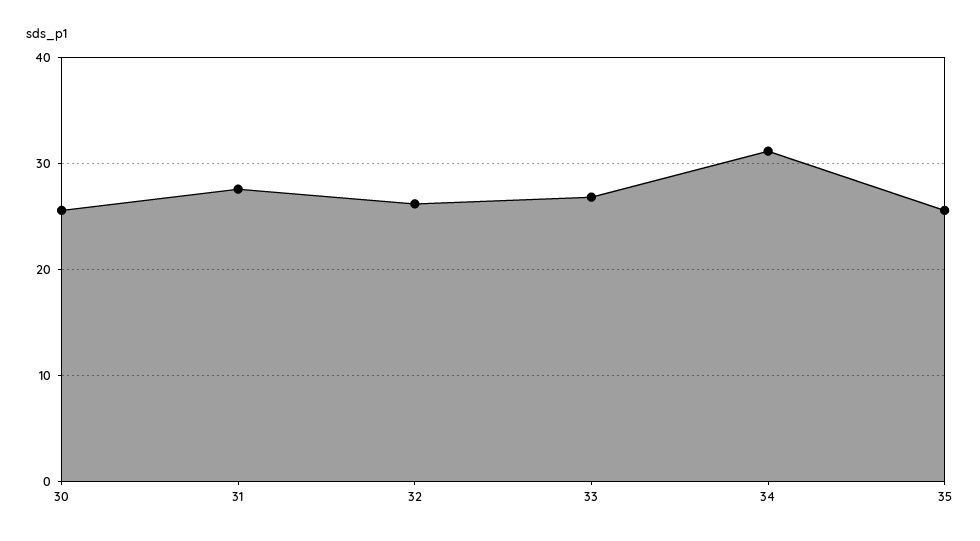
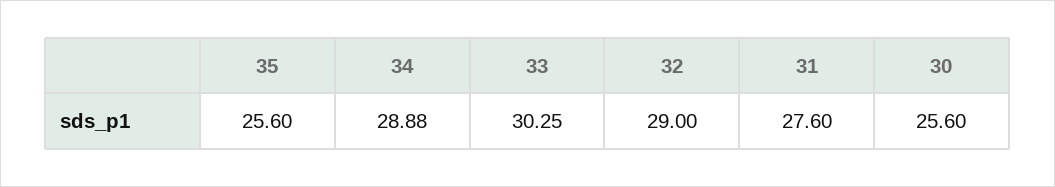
  {
    "30": 25.6,
    "31": 27.6,
-   "32": 26,
+   "32": 29,
-   "33": 27,
+   "33": 30.25,
-   "34": 31,
+   "34": 28.88,
    "35": 25.6
  }

